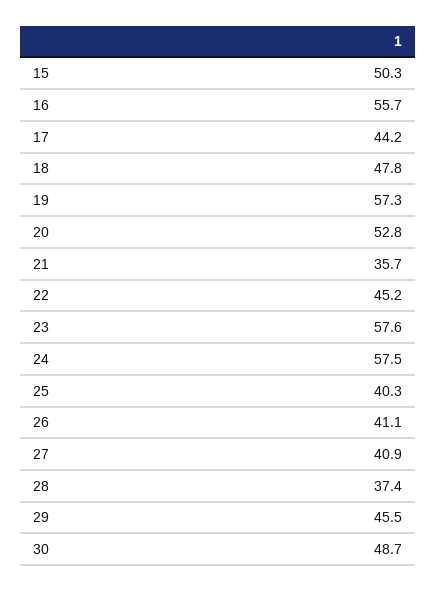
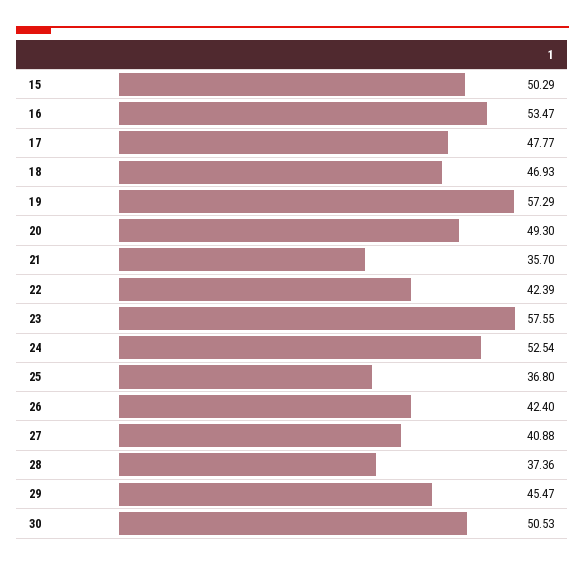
  {
    "15": 50.29,
-   "16": 55.7,
+   "16": 53.47,
-   "17": 44.2,
+   "17": 47.77,
-   "18": 47.8,
+   "18": 46.93,
    "19": 57.29,
-   "20": 52.8,
+   "20": 49.3,
    "21": 35.7,
-   "22": 45.2,
+   "22": 42.39,
    "23": 57.55,
-   "24": 57.5,
+   "24": 52.54,
-   "25": 40.3,
+   "25": 36.8,
-   "26": 41.1,
+   "26": 42.4,
    "27": 40.88,
    "28": 37.36,
    "29": 45.47,
-   "30": 48.7
+   "30": 50.53
  }

